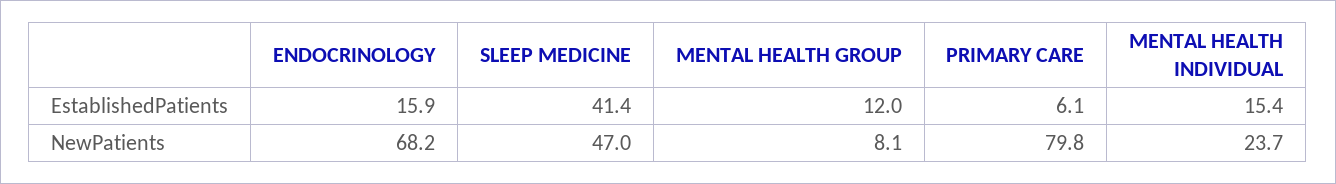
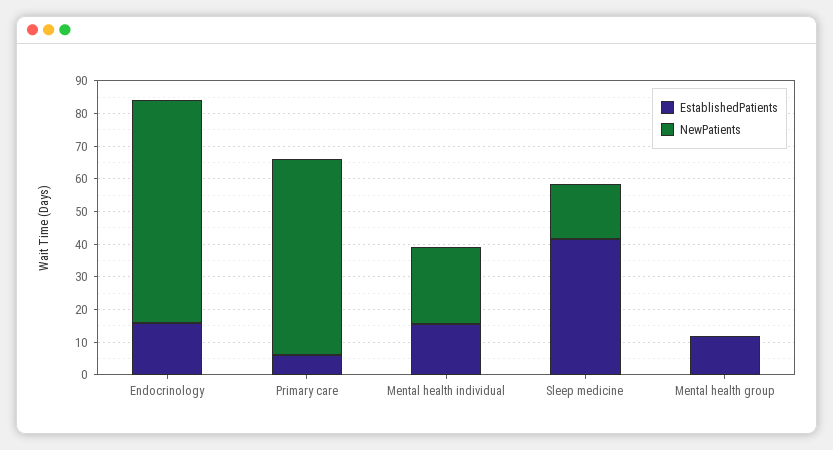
  {
    "EstablishedPatients": {
      "ENDOCRINOLOGY": 15.9,
      "SLEEP MEDICINE": 41.4,
      "MENTAL HEALTH GROUP": 12,
      "PRIMARY CARE": 6.1,
      "MENTAL HEALTH INDIVIDUAL": 15.4
    },
    "NewPatients": {
      "ENDOCRINOLOGY": 68.2,
-     "SLEEP MEDICINE": 47,
+     "SLEEP MEDICINE": 17.5,
-     "MENTAL HEALTH GROUP": 8.1,
+     "MENTAL HEALTH GROUP": 0,
-     "PRIMARY CARE": 79.8,
+     "PRIMARY CARE": 60,
      "MENTAL HEALTH INDIVIDUAL": 23.7
    }
  }

